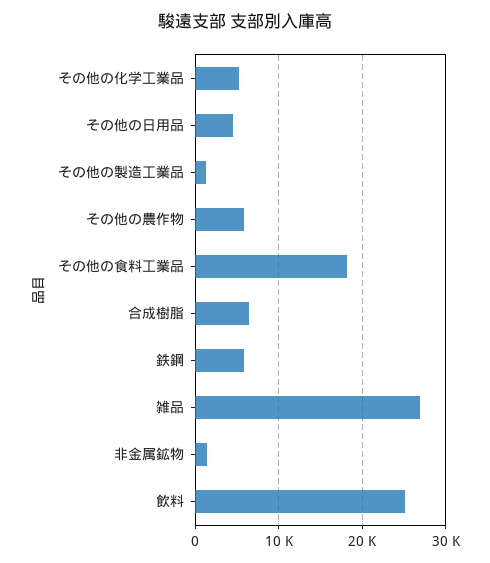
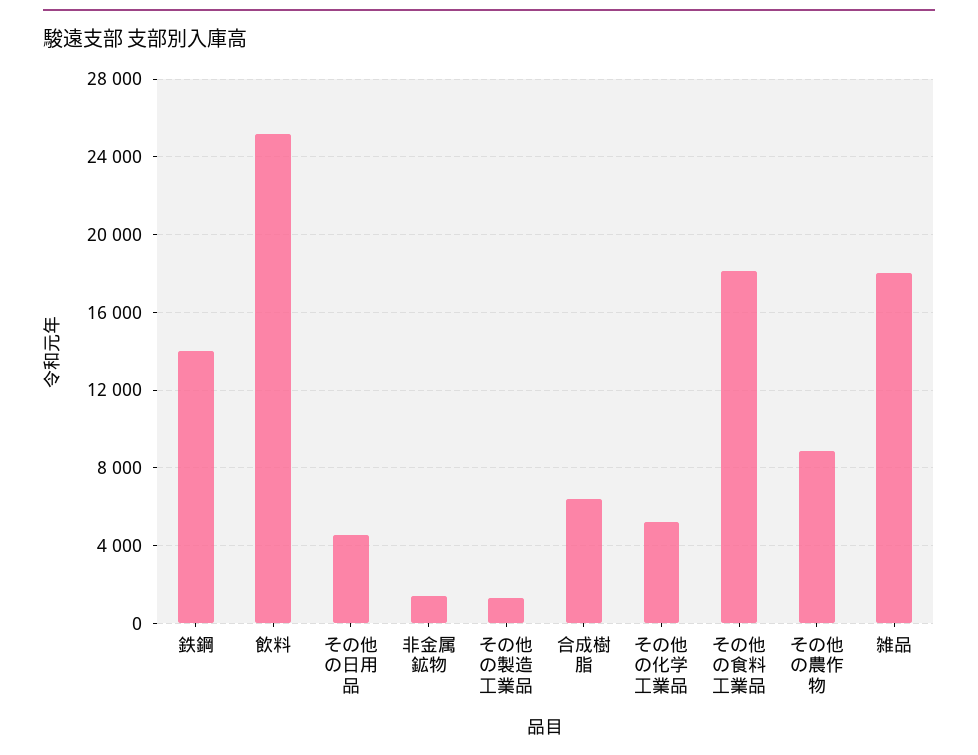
  {
    "その他の化学工業品": 5000,
    "その他の日用品": 4500,
    "その他の製造工業品": 1500,
-   "その他の農作物": 6000,
+   "その他の農作物": 9000,
    "その他の食料工業品": 18000,
    "合成樹脂": 6500,
-   "鉄鋼": 6000,
+   "鉄鋼": 14000,
-   "雑品": 27000,
+   "雑品": 18000,
    "非金属鉱物": 1500,
    "飲料": 25000
  }

